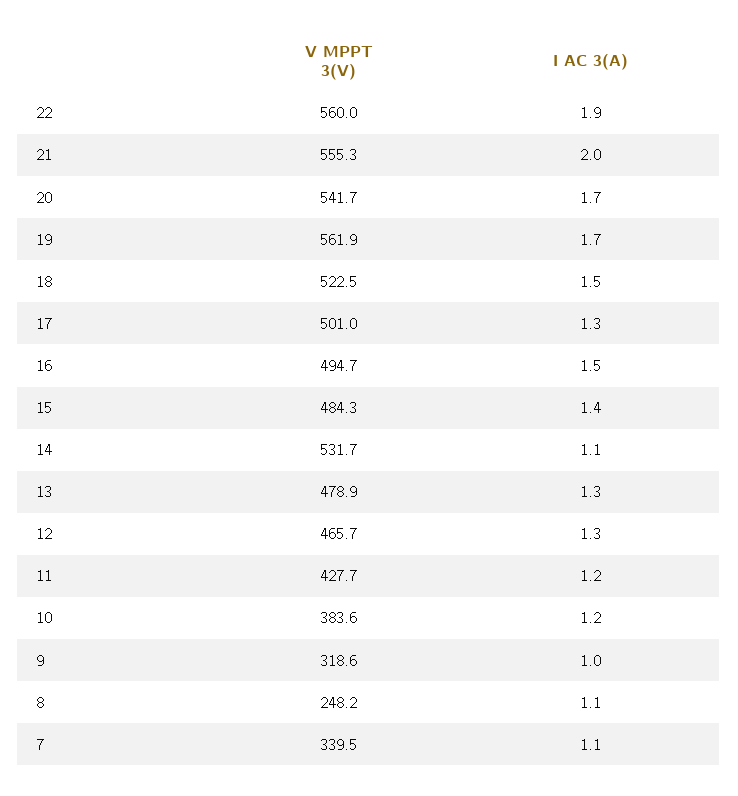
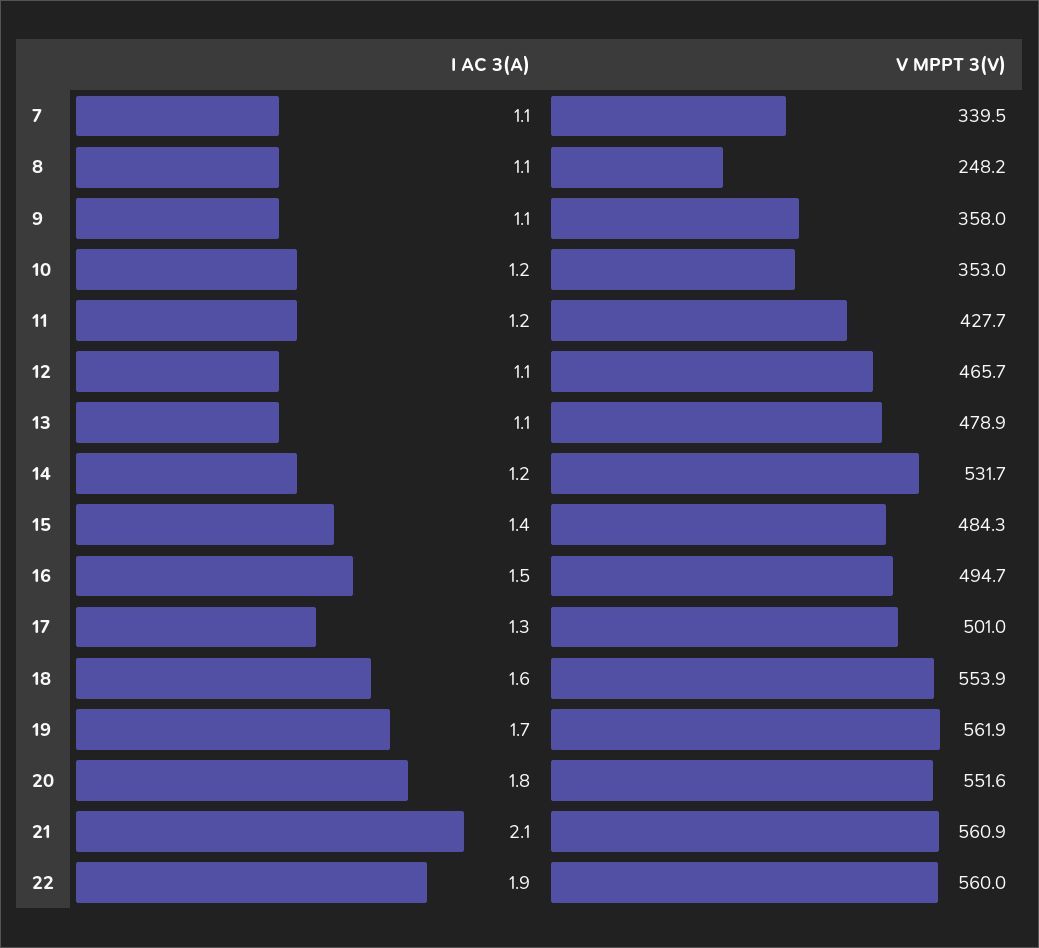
  {
    "V MPPT 3(V)": {
      "22": 560,
-     "21": 555.3,
+     "21": 560.9,
-     "20": 541.7,
+     "20": 551.6,
      "19": 561.9,
-     "18": 522.5,
+     "18": 553.9,
      "17": 501,
      "16": 494.7,
      "15": 484.3,
      "14": 531.7,
      "13": 478.9,
      "12": 465.7,
      "11": 427.7,
-     "10": 383.6,
+     "10": 353,
-     "9": 318.6,
+     "9": 358,
      "8": 248.2,
      "7": 339.5
    },
    "I AC 3(A)": {
      "22": 1.9,
-     "21": 2,
+     "21": 2.1,
-     "20": 1.7,
+     "20": 1.8,
      "19": 1.7,
-     "18": 1.5,
+     "18": 1.6,
      "17": 1.3,
      "16": 1.5,
      "15": 1.4,
-     "14": 1.1,
+     "14": 1.2,
-     "13": 1.3,
+     "13": 1.1,
-     "12": 1.3,
+     "12": 1.1,
      "11": 1.2,
      "10": 1.2,
-     "9": 1,
+     "9": 1.1,
      "8": 1.1,
      "7": 1.1
    }
  }

